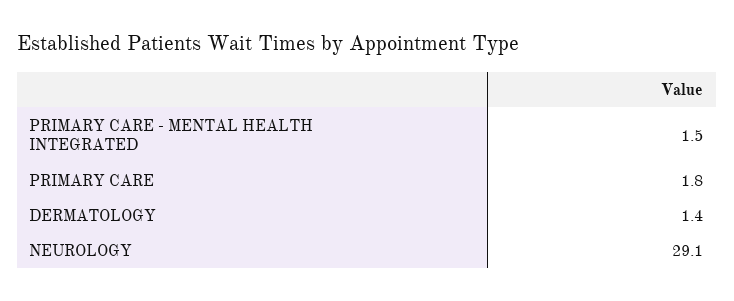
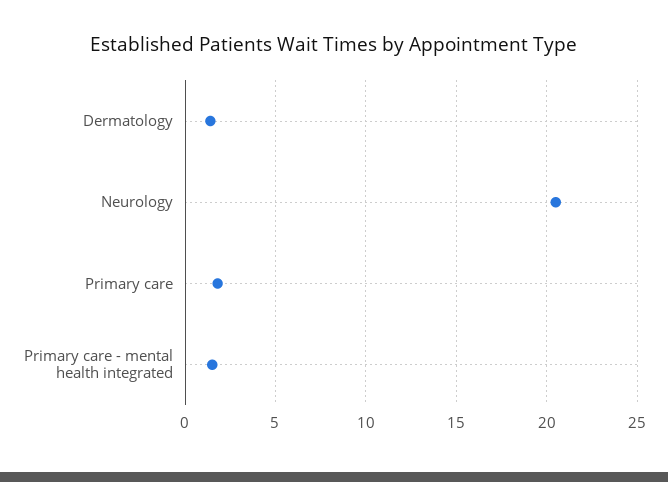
  {
    "PRIMARY CARE - MENTAL HEALTH INTEGRATED": 1.5,
    "PRIMARY CARE": 1.8,
    "DERMATOLOGY": 1.4,
-   "NEUROLOGY": 29.1
+   "NEUROLOGY": 20.5
  }

